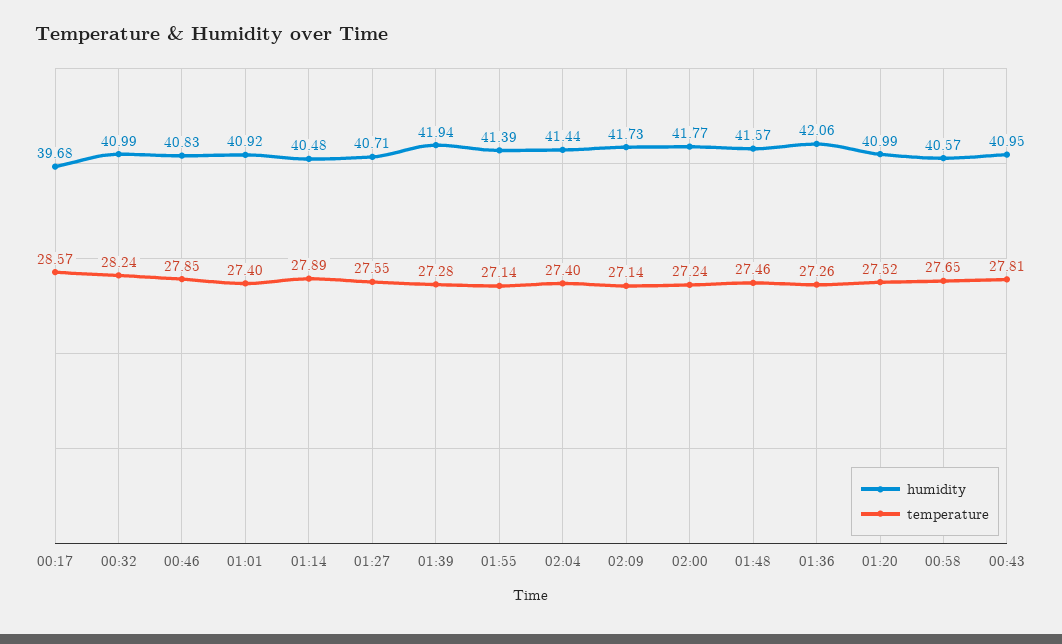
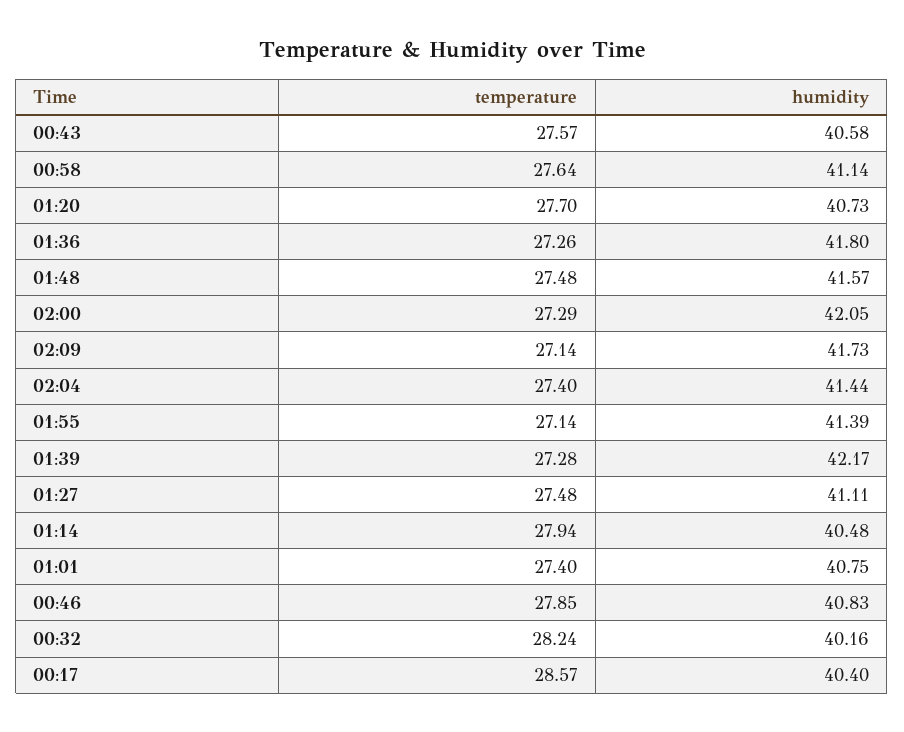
  {
    "humidity": {
-     "00:17": 39.68,
+     "00:17": 40.4,
-     "00:32": 40.99,
+     "00:32": 40.16,
      "00:46": 40.83,
-     "01:01": 40.92,
+     "01:01": 40.75,
      "01:14": 40.48,
-     "01:27": 40.71,
+     "01:27": 41.11,
-     "01:39": 41.94,
+     "01:39": 42.17,
      "01:55": 41.39,
      "02:04": 41.44,
      "02:09": 41.73,
-     "02:00": 41.77,
+     "02:00": 42.05,
      "01:48": 41.57,
-     "01:36": 42.06,
+     "01:36": 41.8,
-     "01:20": 40.99,
+     "01:20": 40.73,
-     "00:58": 40.57,
+     "00:58": 41.14,
-     "00:43": 40.95
+     "00:43": 40.58
    },
    "temperature": {
      "00:17": 28.57,
      "00:32": 28.24,
      "00:46": 27.85,
      "01:01": 27.4,
-     "01:14": 27.89,
+     "01:14": 27.94,
-     "01:27": 27.55,
+     "01:27": 27.48,
      "01:39": 27.28,
      "01:55": 27.14,
      "02:04": 27.4,
      "02:09": 27.14,
-     "02:00": 27.24,
+     "02:00": 27.29,
-     "01:48": 27.46,
+     "01:48": 27.48,
      "01:36": 27.26,
-     "01:20": 27.52,
+     "01:20": 27.7,
-     "00:58": 27.65,
+     "00:58": 27.64,
-     "00:43": 27.81
+     "00:43": 27.57
    }
  }

